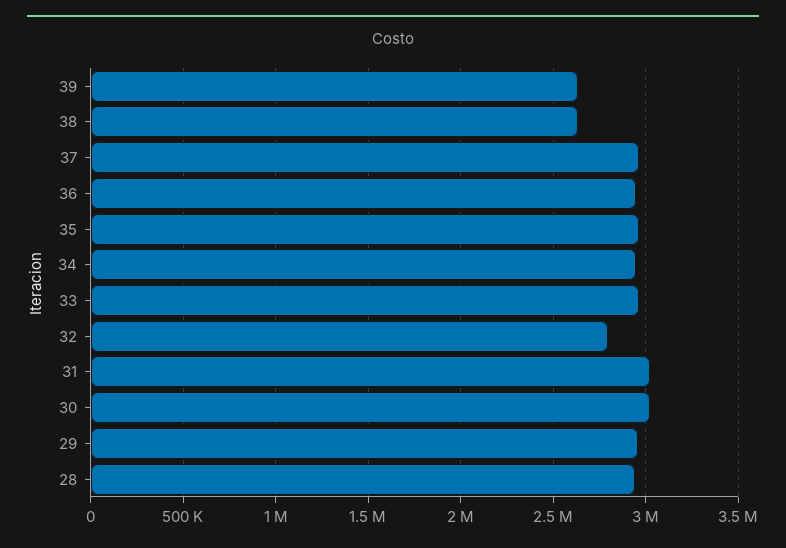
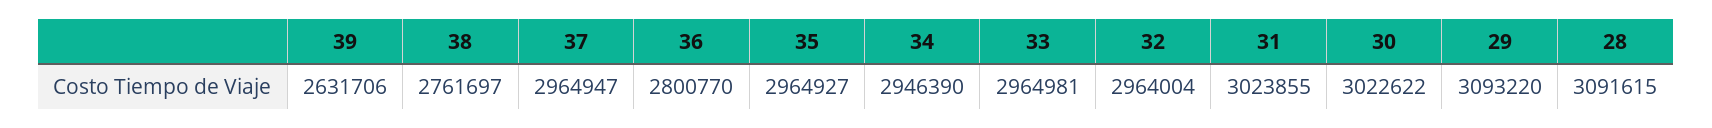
  {
    "39": 2631706,
-   "38": 2650000,
+   "38": 2761697,
    "37": 2964947,
-   "36": 2950000,
+   "36": 2800770,
    "35": 2964927,
    "34": 2946390,
    "33": 2964981,
-   "32": 2800000,
+   "32": 2964004,
    "31": 3023855,
    "30": 3022622,
-   "29": 2950000,
+   "29": 3093220,
-   "28": 2950000
+   "28": 3091615
  }

